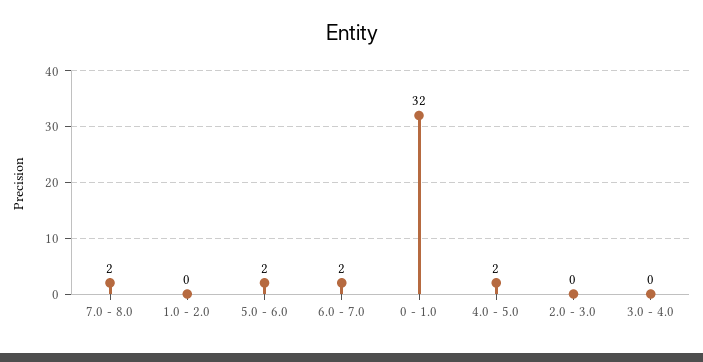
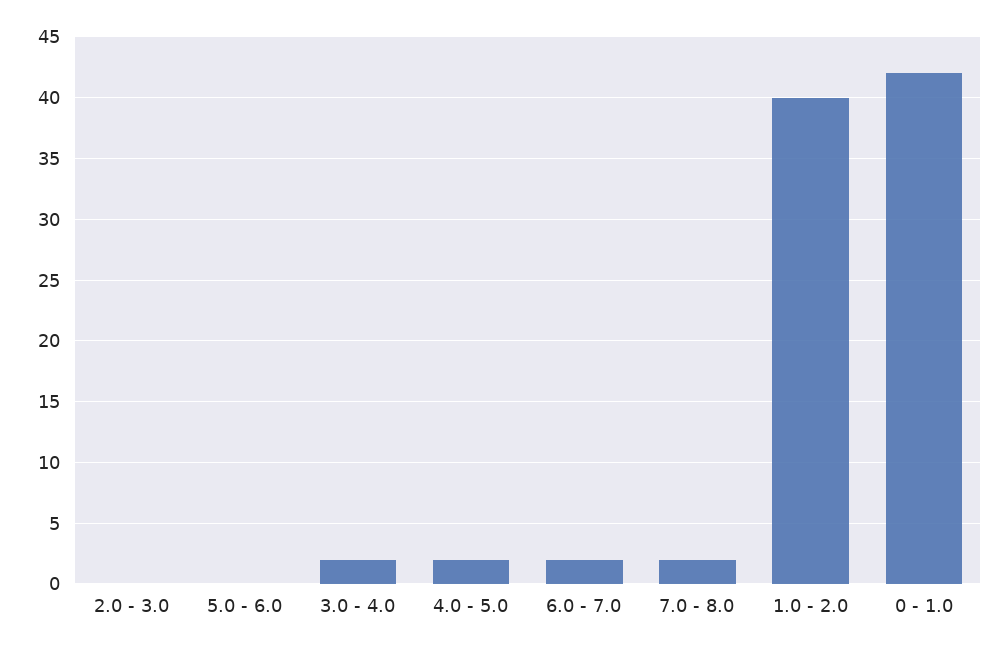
  {
    "7.0 - 8.0": 2,
-   "1.0 - 2.0": 0,
+   "1.0 - 2.0": 40,
-   "5.0 - 6.0": 2,
+   "5.0 - 6.0": 0,
    "6.0 - 7.0": 2,
-   "0 - 1.0": 32,
+   "0 - 1.0": 42,
    "4.0 - 5.0": 2,
    "2.0 - 3.0": 0,
-   "3.0 - 4.0": 0
+   "3.0 - 4.0": 2
  }

